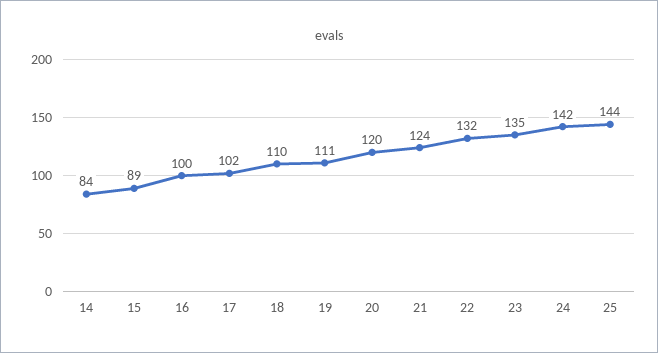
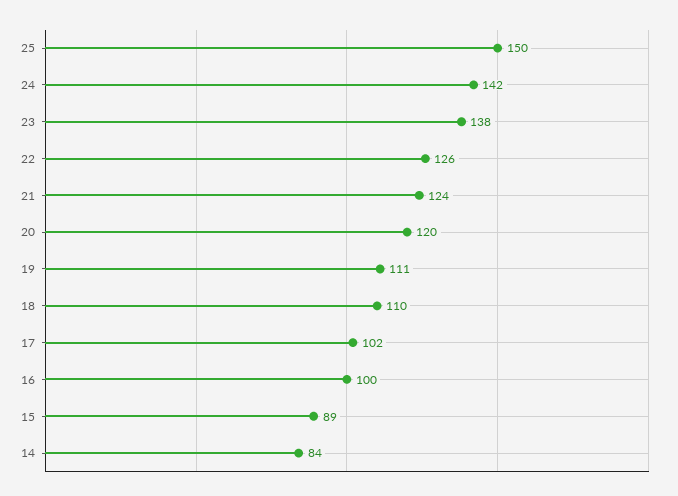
  {
    "14": 84,
    "15": 89,
    "16": 100,
    "17": 102,
    "18": 110,
    "19": 111,
    "20": 120,
    "21": 124,
-   "22": 132,
+   "22": 126,
-   "23": 135,
+   "23": 138,
    "24": 142,
-   "25": 144
+   "25": 150
  }

